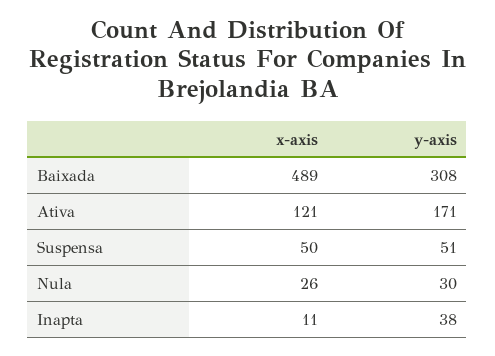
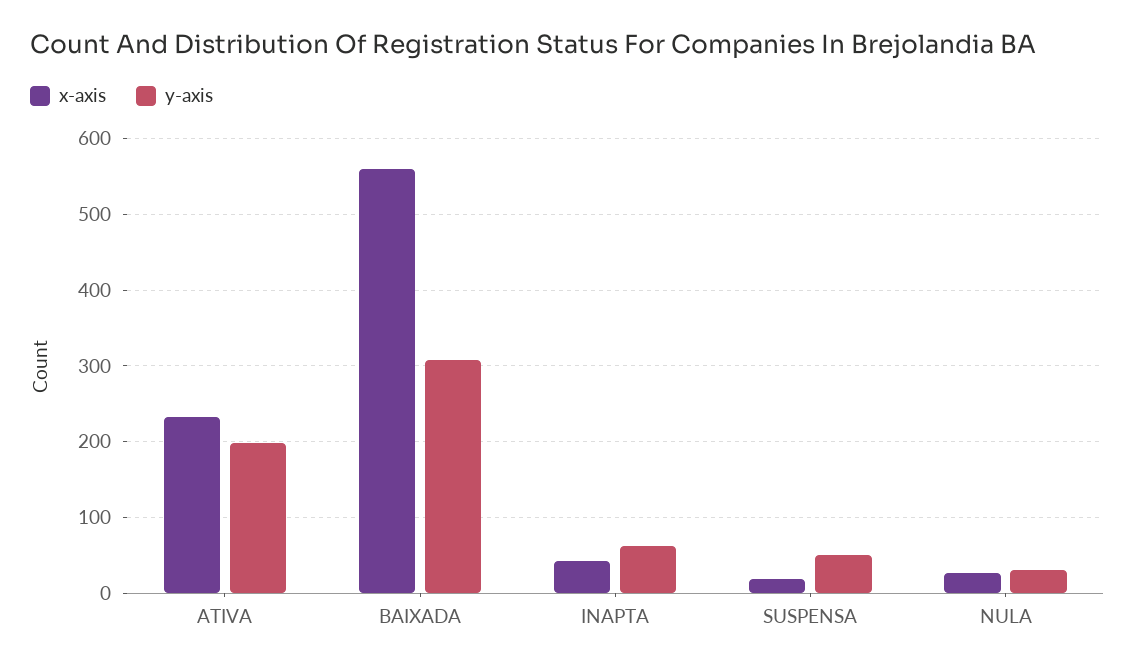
  {
    "x-axis": {
-     "Baixada": 489,
+     "Baixada": 560,
-     "Ativa": 121,
+     "Ativa": 230,
-     "Suspensa": 50,
+     "Suspensa": 20,
      "Nula": 26,
-     "Inapta": 11
+     "Inapta": 40
    },
    "y-axis": {
      "Baixada": 308,
-     "Ativa": 171,
+     "Ativa": 200,
      "Suspensa": 51,
      "Nula": 30,
-     "Inapta": 38
+     "Inapta": 60
    }
  }

